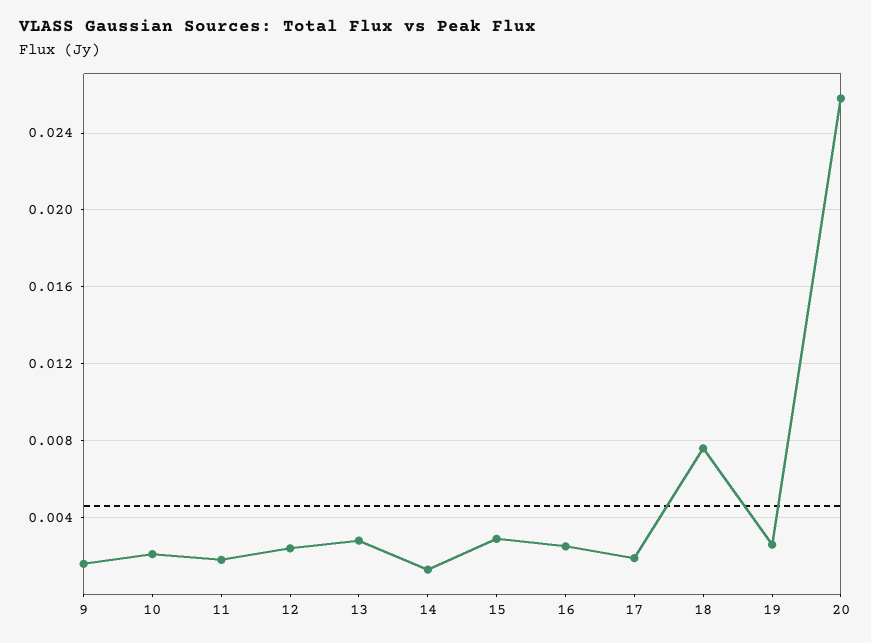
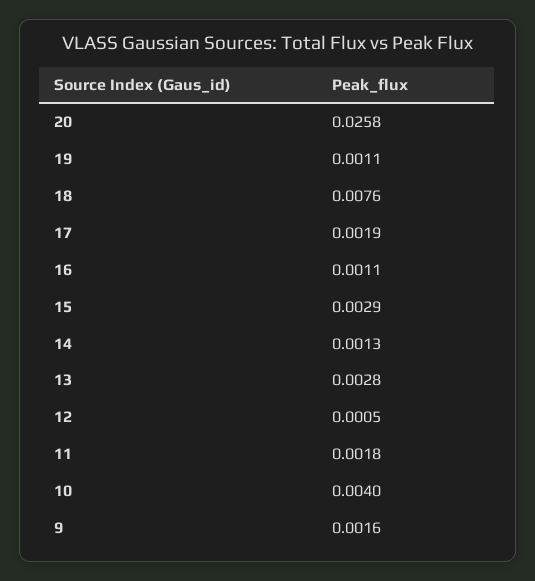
  {
    "9": 0.0016,
-   "10": 0.002,
+   "10": 0.004,
    "11": 0.0018,
-   "12": 0.0025,
+   "12": 0.0005,
    "13": 0.0028,
    "14": 0.0013,
    "15": 0.0029,
-   "16": 0.0025,
+   "16": 0.0011,
    "17": 0.0019,
    "18": 0.0076,
-   "19": 0.0025,
+   "19": 0.0011,
    "20": 0.0258
  }

